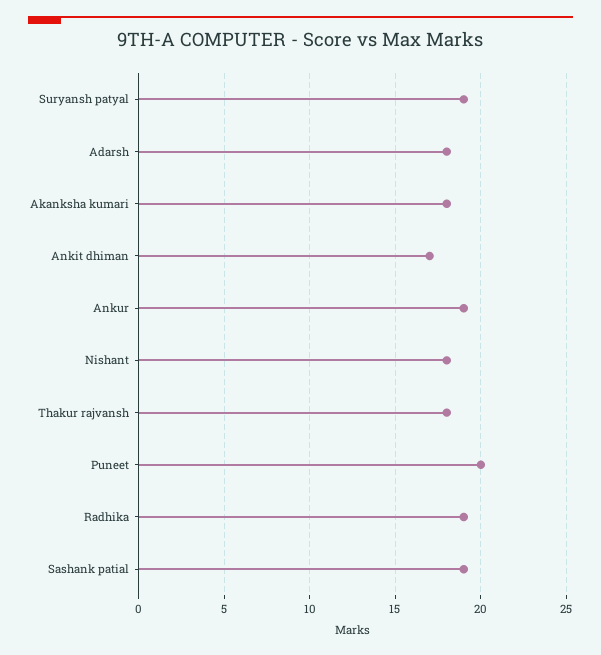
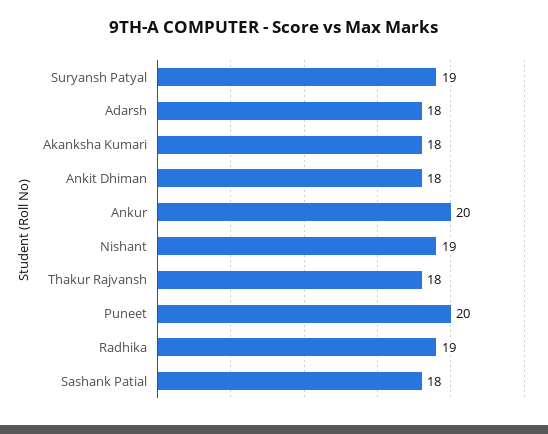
  {
    "Suryansh patyal": 19,
    "Adarsh": 18,
    "Akanksha kumari": 18,
-   "Ankit dhiman": 17,
+   "Ankit dhiman": 18,
-   "Ankur": 19,
+   "Ankur": 20,
-   "Nishant": 18,
+   "Nishant": 19,
    "Thakur rajvansh": 18,
    "Puneet": 20,
    "Radhika": 19,
-   "Sashank patial": 19
+   "Sashank patial": 18
  }

